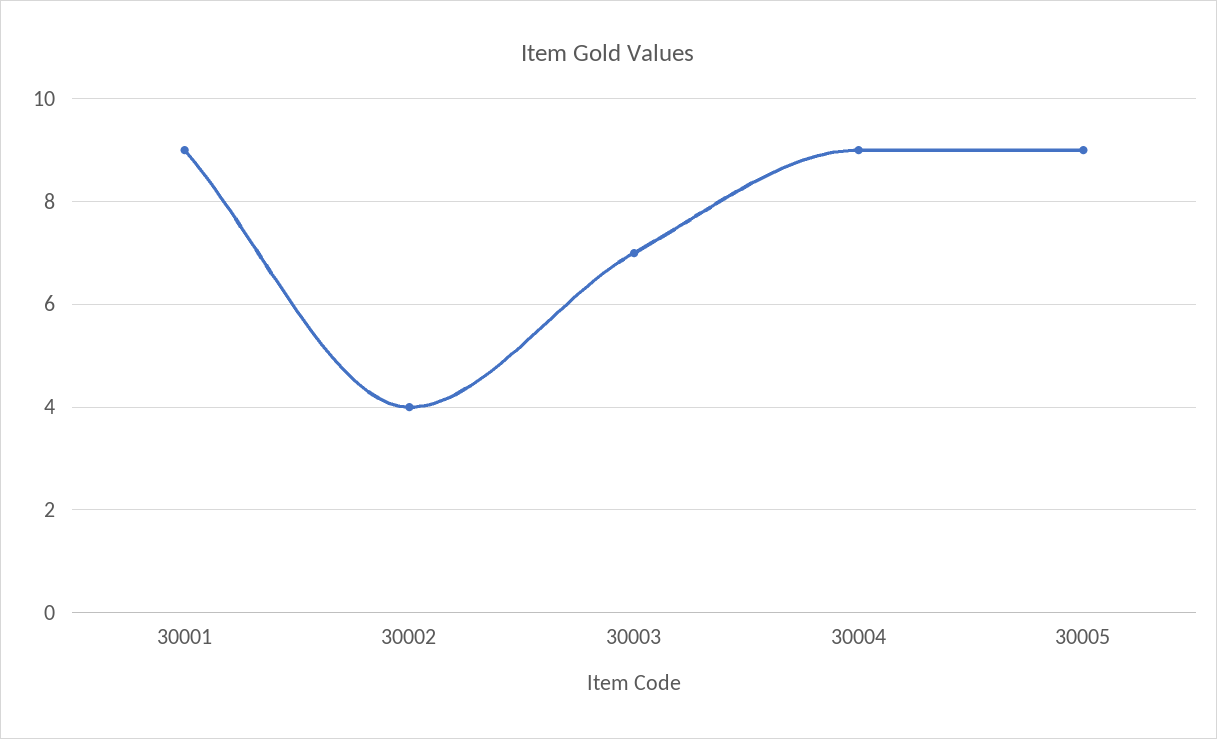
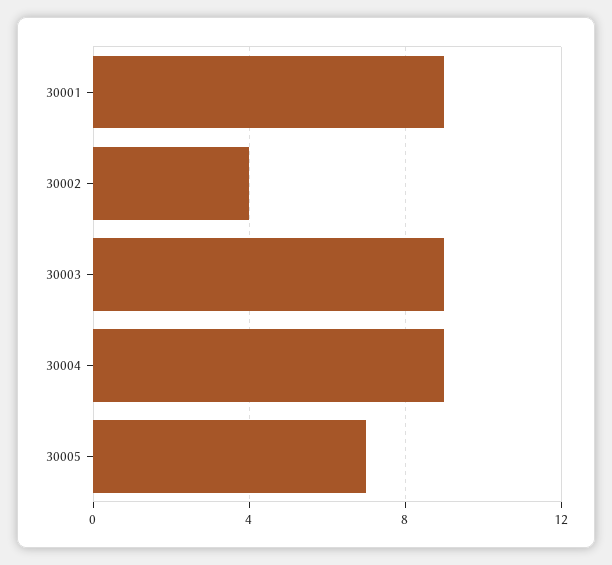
  {
    "30001": 9,
    "30002": 4,
-   "30003": 7,
+   "30003": 9,
    "30004": 9,
-   "30005": 9
+   "30005": 7
  }

